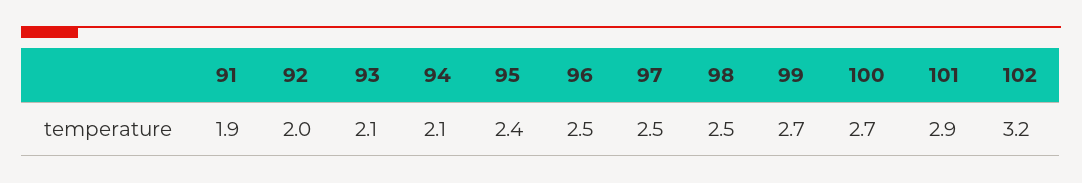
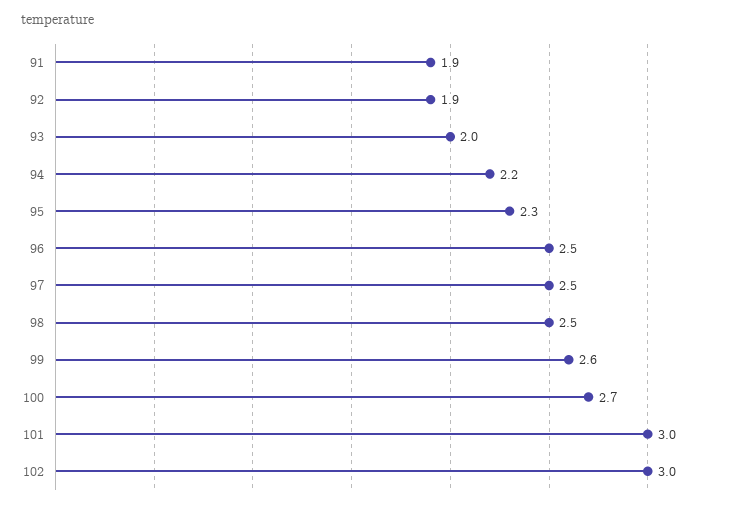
  {
    "91": 1.9,
-   "92": 2,
+   "92": 1.9,
-   "93": 2.1,
+   "93": 2,
-   "94": 2.1,
+   "94": 2.2,
-   "95": 2.4,
+   "95": 2.3,
    "96": 2.5,
    "97": 2.5,
    "98": 2.5,
-   "99": 2.7,
+   "99": 2.6,
    "100": 2.7,
-   "101": 2.9,
+   "101": 3,
-   "102": 3.2
+   "102": 3
  }

